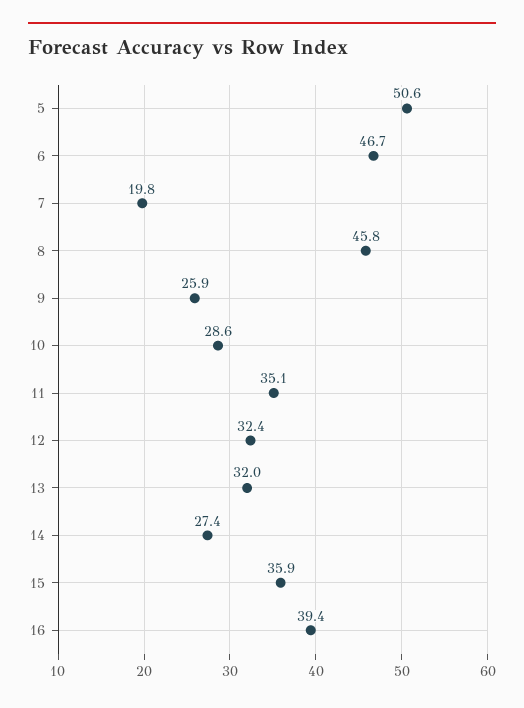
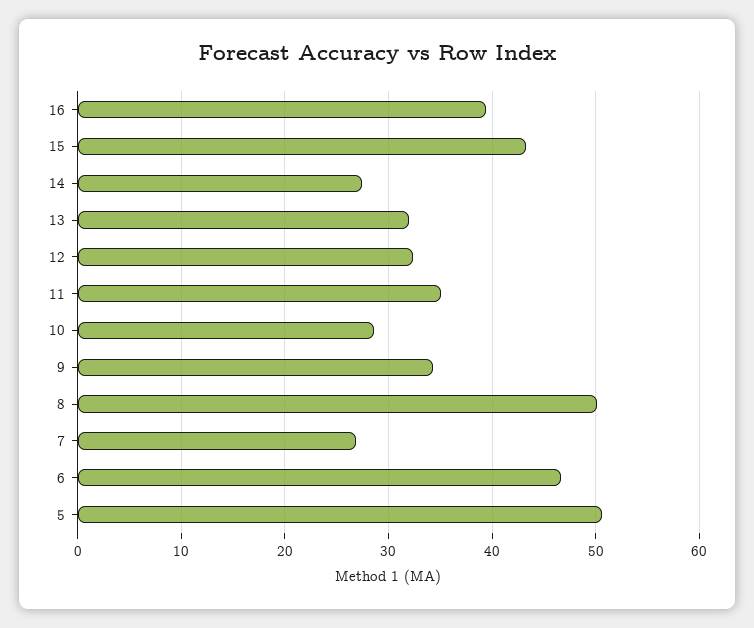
  {
    "5": 50.6,
    "6": 46.7,
-   "7": 19.8,
+   "7": 27,
-   "8": 45.8,
+   "8": 50,
-   "9": 25.9,
+   "9": 34,
    "10": 28.6,
    "11": 35.1,
    "12": 32.4,
    "13": 32,
    "14": 27.4,
-   "15": 35.9,
+   "15": 43,
    "16": 39.4
  }

